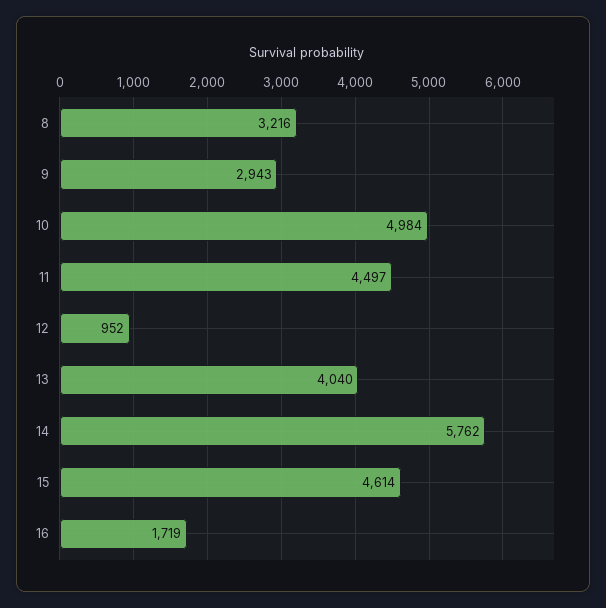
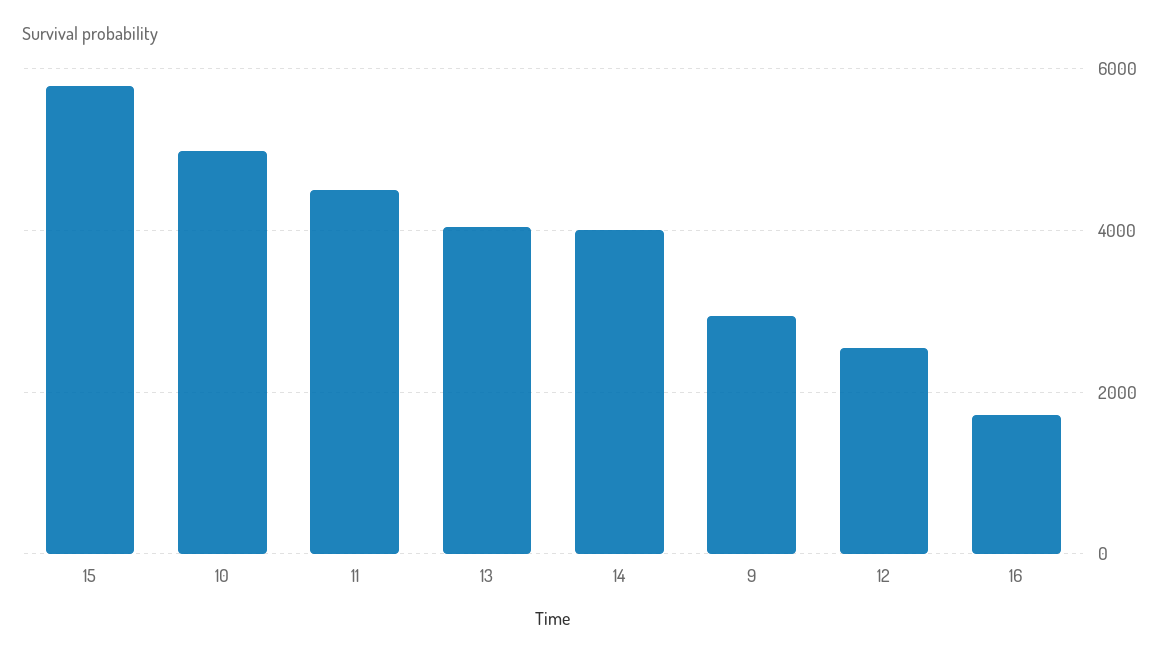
  {
-   "8": 3216,
    "9": 2943,
    "10": 4984,
    "11": 4497,
-   "12": 952,
+   "12": 2600,
    "13": 4040,
-   "14": 5762,
+   "14": 4000,
-   "15": 4614,
+   "15": 5800,
    "16": 1719
  }

